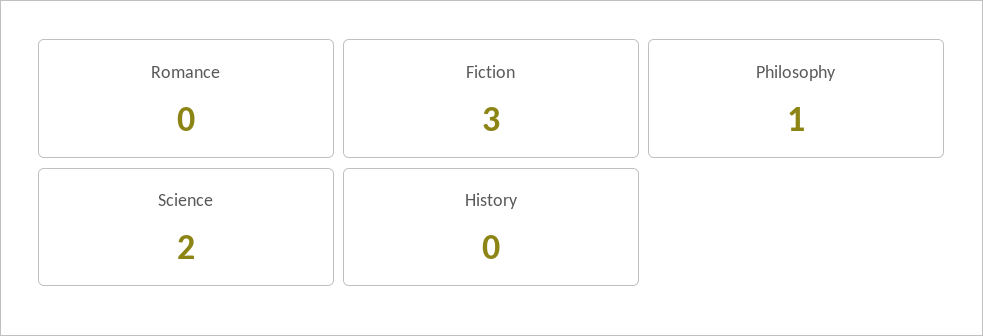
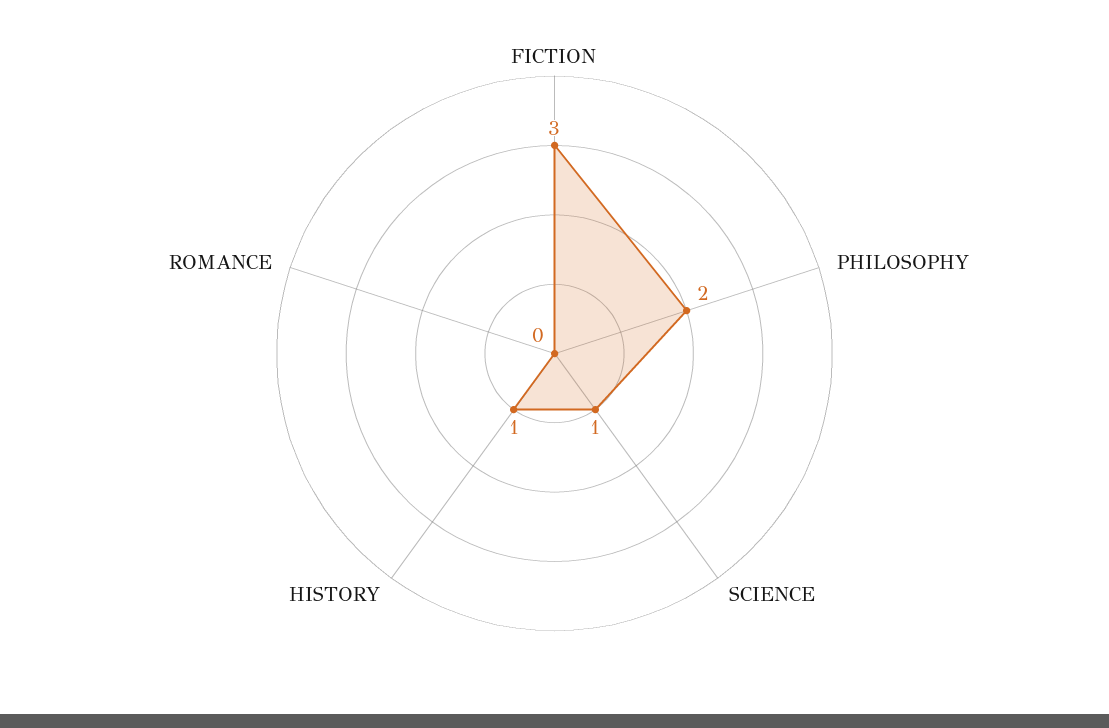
  {
    "Romance": 0,
    "Fiction": 3,
-   "Philosophy": 1,
+   "Philosophy": 2,
-   "Science": 2,
+   "Science": 1,
-   "History": 0
+   "History": 1
  }

